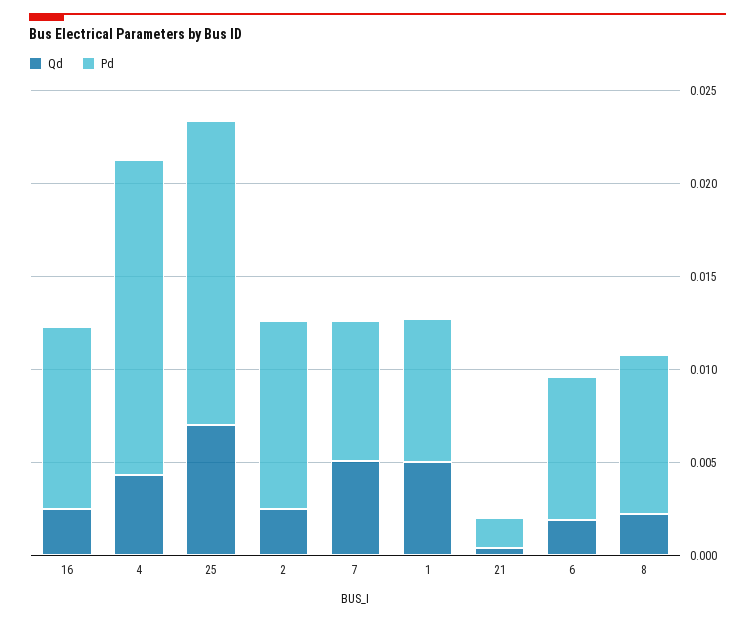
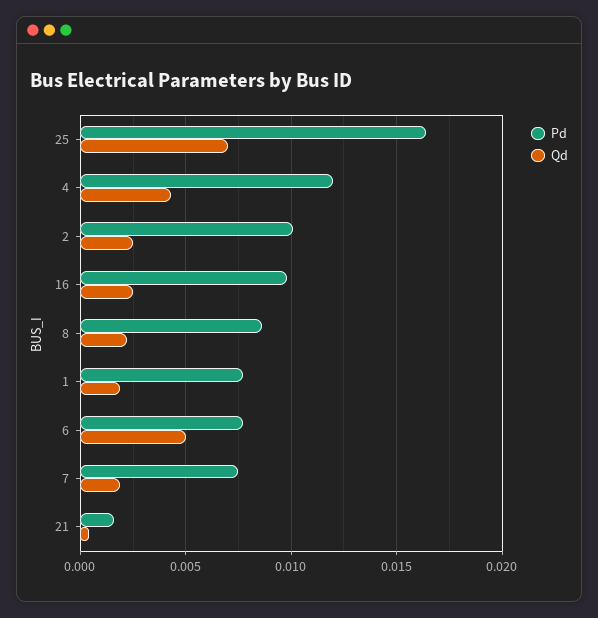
  {
    "Qd": {
      "16": 0.0025,
      "4": 0.0045,
      "25": 0.007,
      "2": 0.0025,
-     "7": 0.005,
+     "7": 0.002,
-     "1": 0.005,
+     "1": 0.002,
      "21": 0.0005,
-     "6": 0.002,
+     "6": 0.005,
      "8": 0.002
    },
    "Pd": {
      "16": 0.01,
-     "4": 0.017,
+     "4": 0.012,
      "25": 0.0165,
      "2": 0.01,
      "7": 0.0075,
      "1": 0.0075,
      "21": 0.0015,
      "6": 0.0075,
      "8": 0.0085
    }
  }

